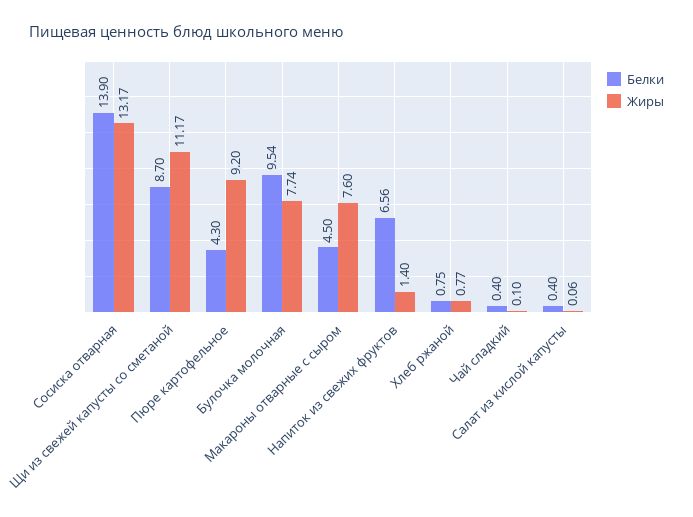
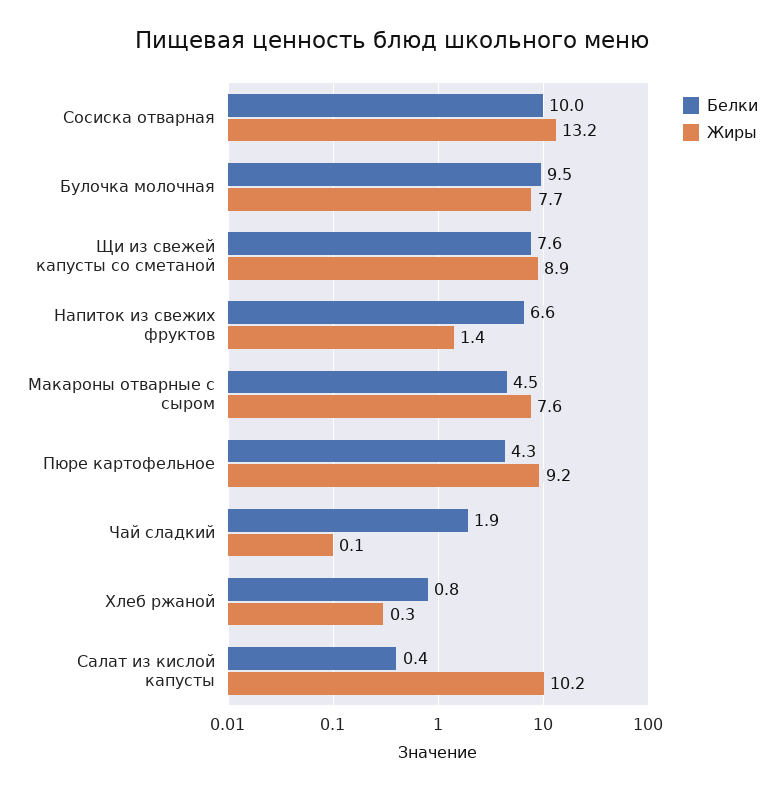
  {
    "Белки": {
-     "Сосиска отварная": 13.9,
+     "Сосиска отварная": 10,
-     "Щи из свежей капусты со сметаной": 8.7,
+     "Щи из свежей капусты со сметаной": 7.6,
      "Пюре картофельное": 4.3,
      "Булочка молочная": 9.54,
      "Макароны отварные с сыром": 4.5,
      "Напиток из свежих фруктов": 6.56,
      "Хлеб ржаной": 0.75,
-     "Чай сладкий": 0.4,
+     "Чай сладкий": 1.9,
      "Салат из кислой капусты": 0.4
    },
    "Жиры": {
      "Сосиска отварная": 13.17,
-     "Щи из свежей капусты со сметаной": 11.17,
+     "Щи из свежей капусты со сметаной": 8.9,
      "Пюре картофельное": 9.2,
      "Булочка молочная": 7.74,
      "Макароны отварные с сыром": 7.6,
      "Напиток из свежих фруктов": 1.4,
-     "Хлеб ржаной": 0.77,
+     "Хлеб ржаной": 0.3,
      "Чай сладкий": 0.1,
-     "Салат из кислой капусты": 0.06
+     "Салат из кислой капусты": 10.2
    }
  }

